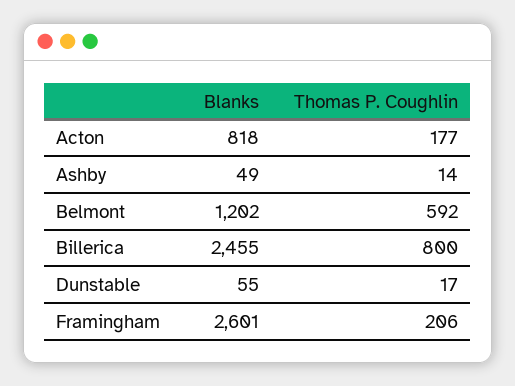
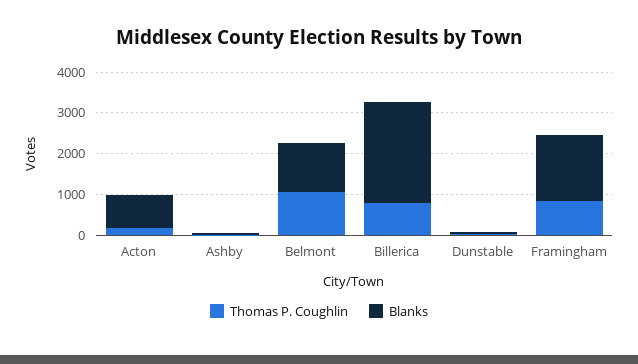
  {
    "Blanks": {
      "Acton": 818,
      "Ashby": 49,
      "Belmont": 1202,
      "Billerica": 2455,
      "Dunstable": 55,
-     "Framingham": 2601
+     "Framingham": 1600
    },
    "Thomas P. Coughlin": {
      "Acton": 177,
      "Ashby": 14,
-     "Belmont": 592,
+     "Belmont": 1000,
      "Billerica": 800,
      "Dunstable": 17,
-     "Framingham": 206
+     "Framingham": 800
    }
  }

